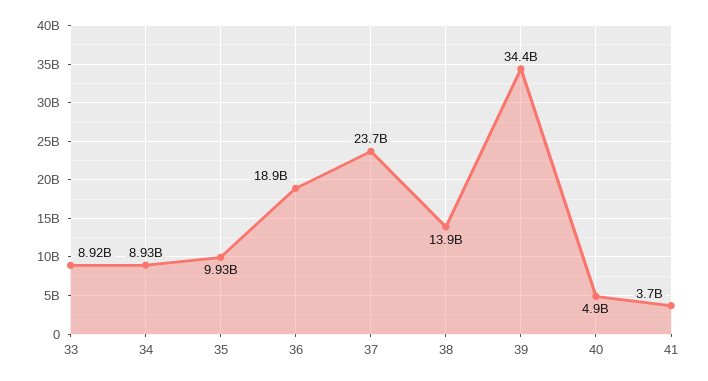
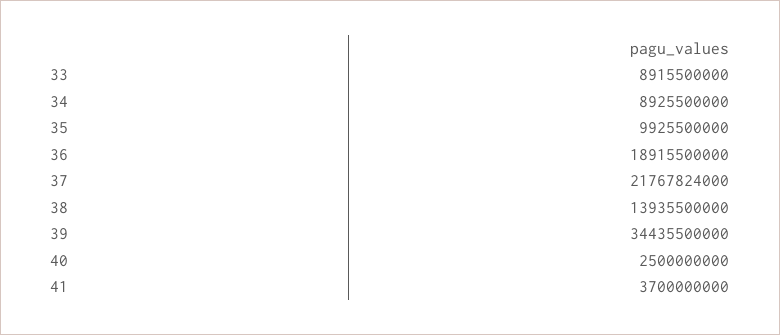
  {
    "33": 8915500000,
    "34": 8925500000,
    "35": 9925500000,
    "36": 18915500000,
-   "37": 23700000000,
+   "37": 21767824000,
    "38": 13935500000,
    "39": 34435500000,
-   "40": 4900000000,
+   "40": 2500000000,
    "41": 3700000000
  }

